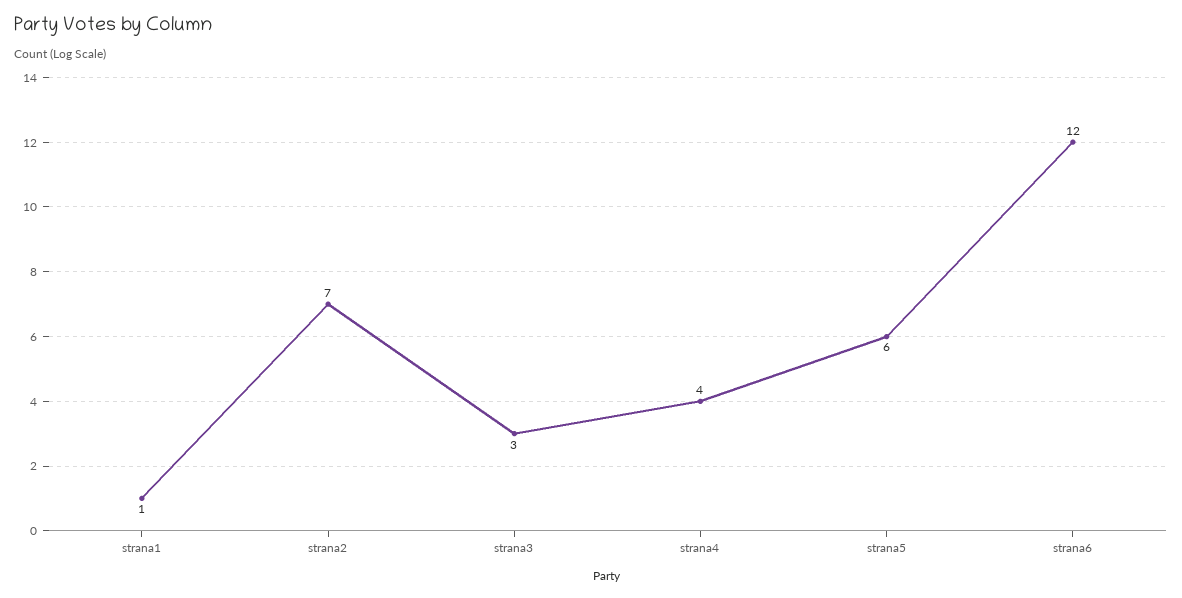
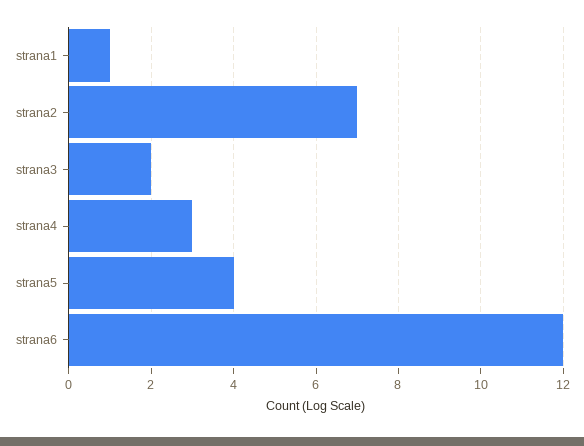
  {
    "strana1": 1,
    "strana2": 7,
-   "strana3": 3,
+   "strana3": 2,
-   "strana4": 4,
+   "strana4": 3,
-   "strana5": 6,
+   "strana5": 4,
    "strana6": 12
  }

